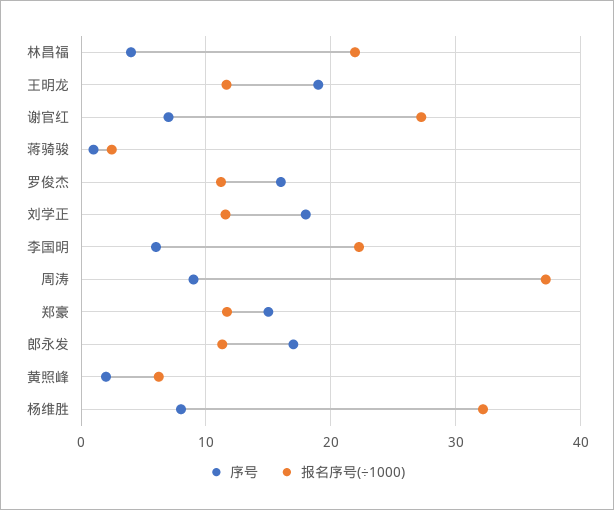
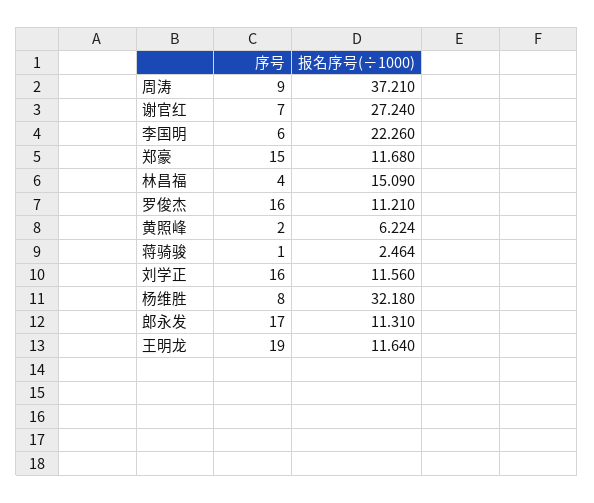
  {
    "序号": {
      "林昌福": 4,
      "王明龙": 19,
      "谢官红": 7,
      "蒋骑骏": 1,
      "罗俊杰": 16,
-     "刘学正": 18,
+     "刘学正": 16,
      "李国明": 6,
      "周涛": 9,
      "郑豪": 15,
      "郎永发": 17,
      "黄照峰": 2,
      "杨维胜": 8
    },
    "报名序号(÷1000)": {
-     "林昌福": 22,
+     "林昌福": 15.09,
      "王明龙": 11.64,
      "谢官红": 27.24,
      "蒋骑骏": 2.464,
      "罗俊杰": 11.21,
      "刘学正": 11.56,
      "李国明": 22.26,
      "周涛": 37.21,
      "郑豪": 11.68,
      "郎永发": 11.31,
      "黄照峰": 6.224,
      "杨维胜": 32.18
    }
  }

